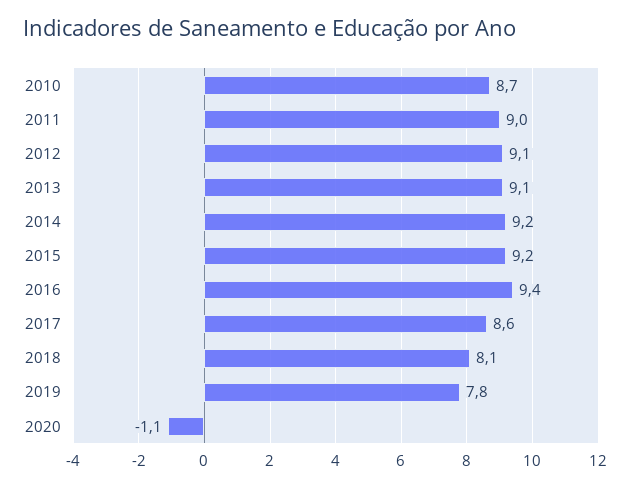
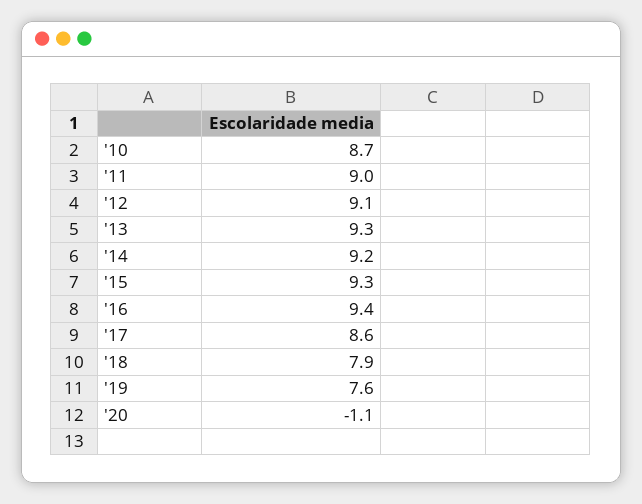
  {
    "2010": 8.7,
    "2011": 9,
    "2012": 9.1,
-   "2013": 9.1,
+   "2013": 9.3,
    "2014": 9.2,
-   "2015": 9.2,
+   "2015": 9.3,
    "2016": 9.4,
    "2017": 8.6,
-   "2018": 8.1,
+   "2018": 7.9,
-   "2019": 7.8,
+   "2019": 7.6,
    "2020": -1.1
  }

